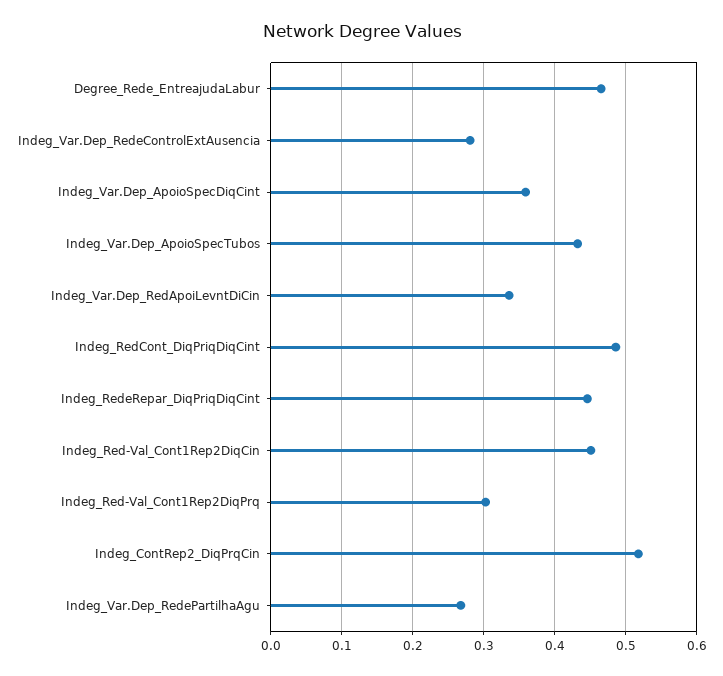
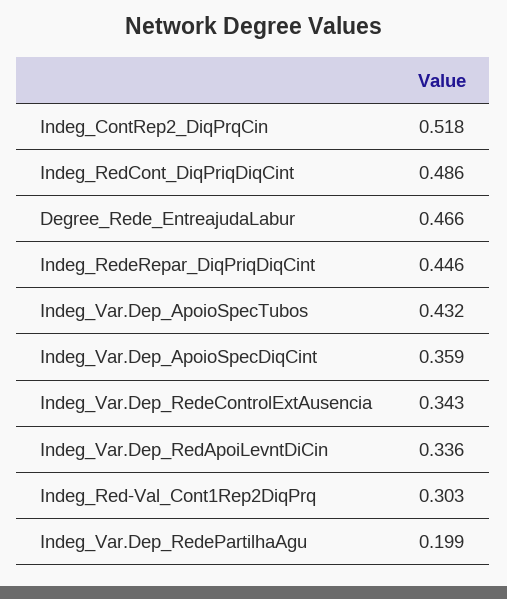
  {
    "Degree_Rede_EntreajudaLabur": 0.466,
-   "Indeg_Var.Dep_RedeControlExtAusencia": 0.28,
+   "Indeg_Var.Dep_RedeControlExtAusencia": 0.343,
    "Indeg_Var.Dep_ApoioSpecDiqCint": 0.359,
    "Indeg_Var.Dep_ApoioSpecTubos": 0.432,
    "Indeg_Var.Dep_RedApoiLevntDiCin": 0.336,
    "Indeg_RedCont_DiqPriqDiqCint": 0.486,
    "Indeg_RedeRepar_DiqPriqDiqCint": 0.446,
-   "Indeg_Red-Val_Cont1Rep2DiqCin": 0.45,
    "Indeg_Red-Val_Cont1Rep2DiqPrq": 0.303,
    "Indeg_ContRep2_DiqPrqCin": 0.518,
-   "Indeg_Var.Dep_RedePartilhaAgu": 0.27
+   "Indeg_Var.Dep_RedePartilhaAgu": 0.199
  }

